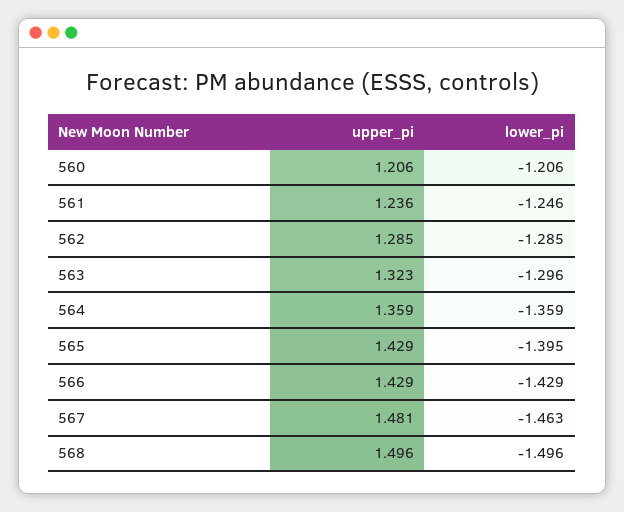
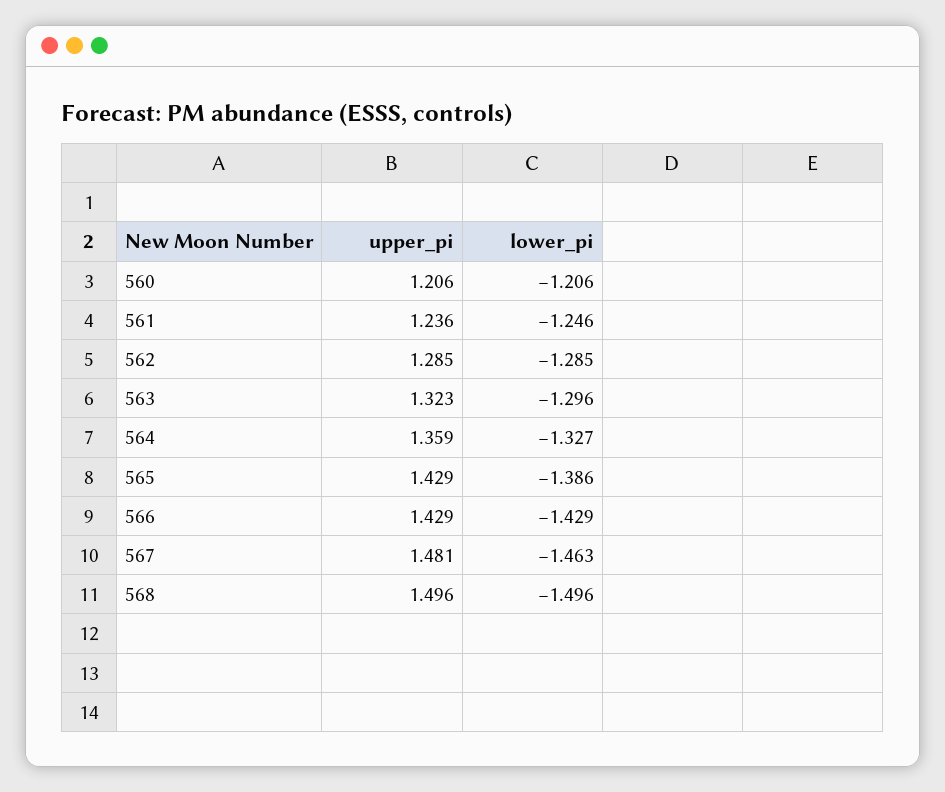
  {
    "upper_pi": {
      "560": 1.206,
      "561": 1.236,
      "562": 1.285,
      "563": 1.323,
      "564": 1.359,
      "565": 1.429,
      "566": 1.429,
      "567": 1.481,
      "568": 1.496
    },
    "lower_pi": {
      "560": -1.206,
      "561": -1.246,
      "562": -1.285,
      "563": -1.296,
-     "564": -1.359,
+     "564": -1.327,
-     "565": -1.395,
+     "565": -1.386,
      "566": -1.429,
      "567": -1.463,
      "568": -1.496
    }
  }

